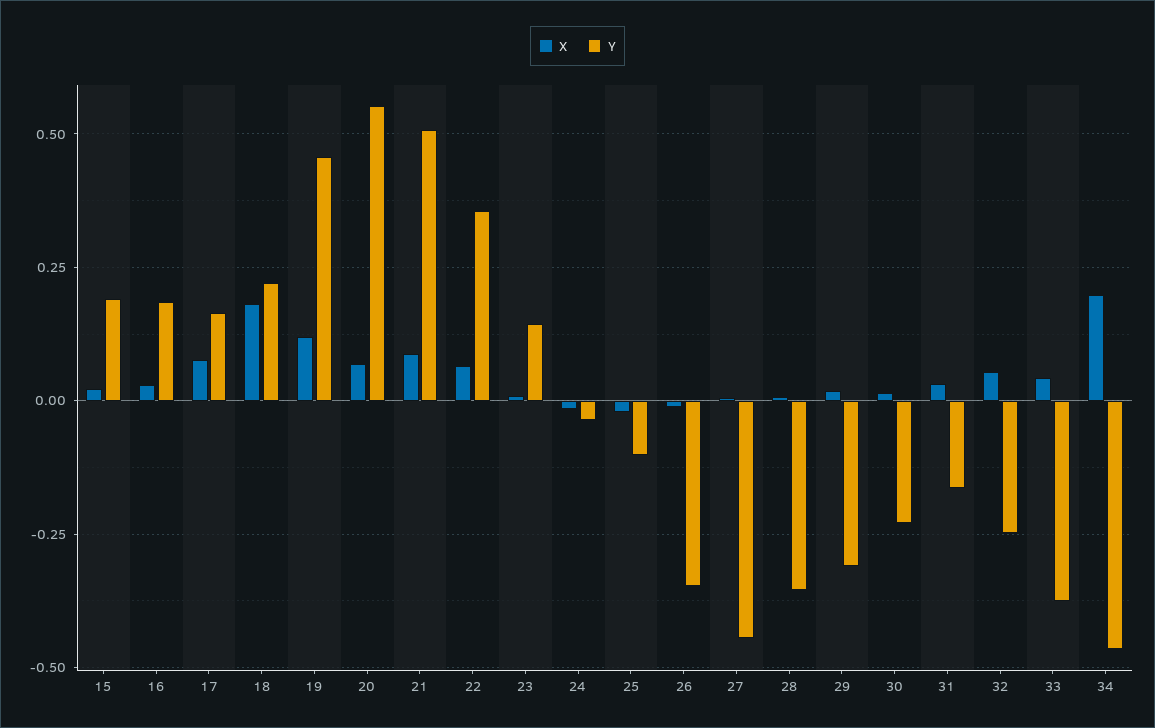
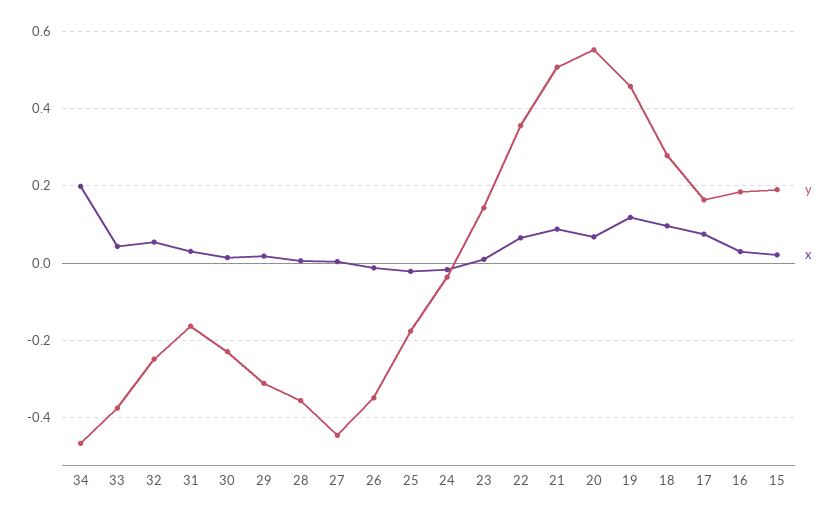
  {
    "X": {
      "15": 0.02,
      "16": 0.02,
      "17": 0.08,
-     "18": 0.175,
+     "18": 0.1,
      "19": 0.12,
      "20": 0.06,
      "21": 0.08,
      "22": 0.06,
      "23": 0,
      "24": -0.02,
      "25": -0.02,
      "26": -0.02,
      "27": 0,
      "28": 0,
      "29": 0.02,
      "30": 0.02,
      "31": 0.04,
      "32": 0.06,
      "33": 0.04,
      "34": 0.2
    },
    "Y": {
      "15": 0.2,
      "16": 0.18,
      "17": 0.16,
-     "18": 0.225,
+     "18": 0.28,
      "19": 0.46,
      "20": 0.56,
      "21": 0.5,
      "22": 0.36,
      "23": 0.14,
      "24": -0.04,
-     "25": -0.1,
+     "25": -0.18,
      "26": -0.34,
      "27": -0.44,
      "28": -0.36,
      "29": -0.32,
      "30": -0.22,
      "31": -0.16,
      "32": -0.24,
      "33": -0.38,
      "34": -0.46
    }
  }

